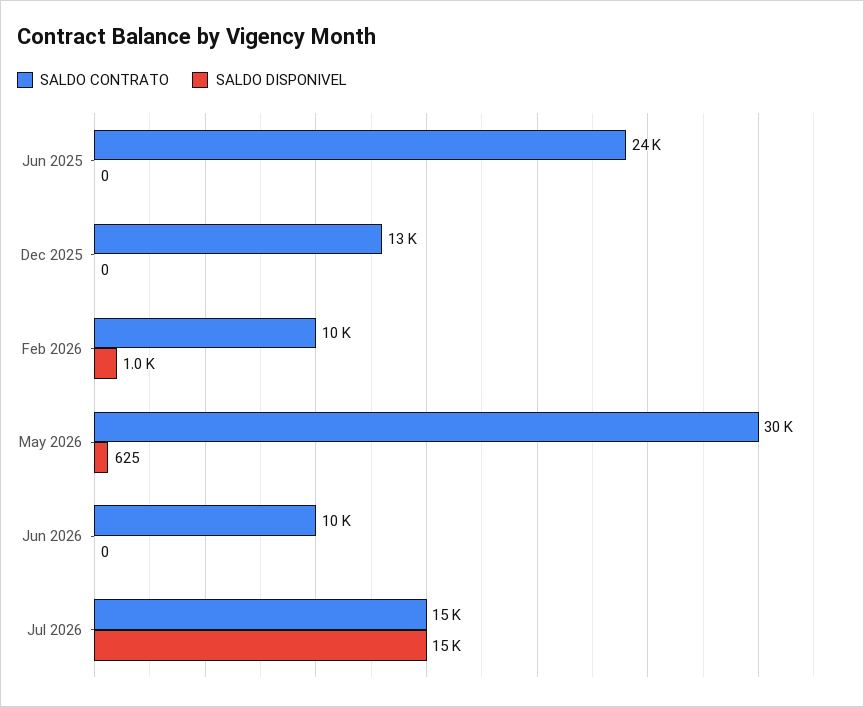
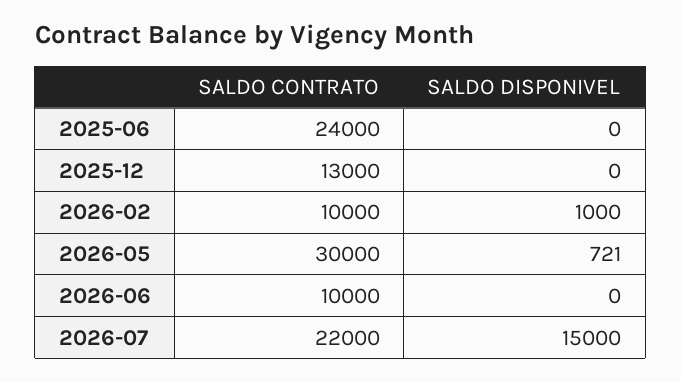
  {
    "SALDO CONTRATO": {
      "Jun 2025": 24000,
      "Dec 2025": 13000,
      "Feb 2026": 10000,
      "May 2026": 30000,
      "Jun 2026": 10000,
-     "Jul 2026": 15000
+     "Jul 2026": 22000
    },
    "SALDO DISPONIVEL": {
      "Jun 2025": 0,
      "Dec 2025": 0,
      "Feb 2026": 1000,
-     "May 2026": 625,
+     "May 2026": 721,
      "Jun 2026": 0,
      "Jul 2026": 15000
    }
  }

